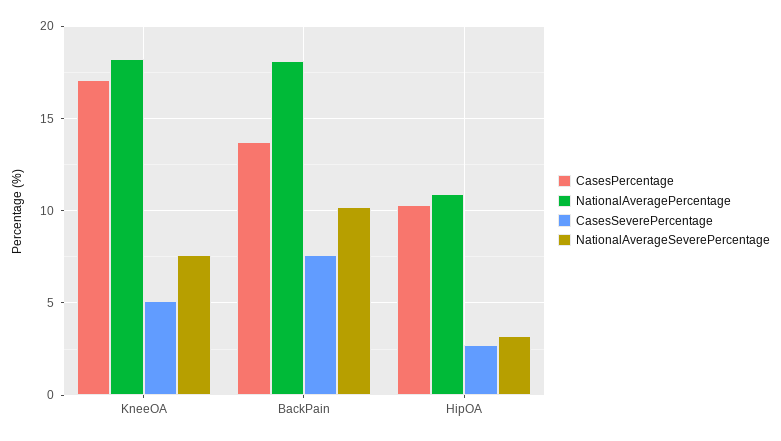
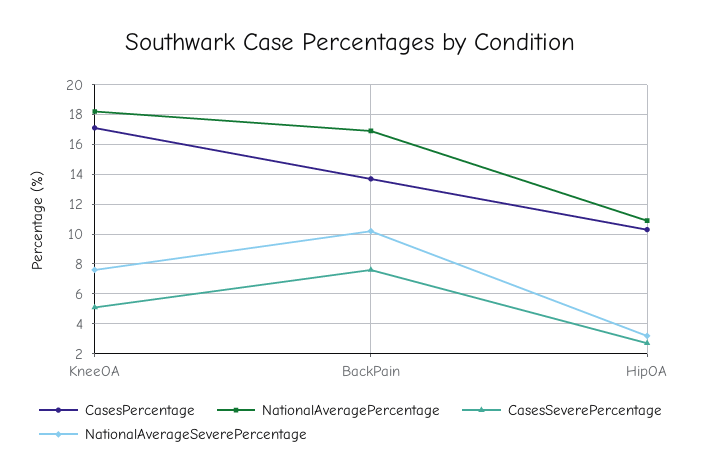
  {
    "CasesPercentage": {
      "KneeOA": 17,
      "BackPain": 13.5,
      "HipOA": 10.5
    },
    "NationalAveragePercentage": {
      "KneeOA": 18,
-     "BackPain": 18,
+     "BackPain": 17,
      "HipOA": 11
    },
    "CasesSeverePercentage": {
      "KneeOA": 5,
      "BackPain": 7.5,
      "HipOA": 2.5
    },
    "NationalAverageSeverePercentage": {
      "KneeOA": 7.5,
      "BackPain": 10,
      "HipOA": 3
    }
  }

